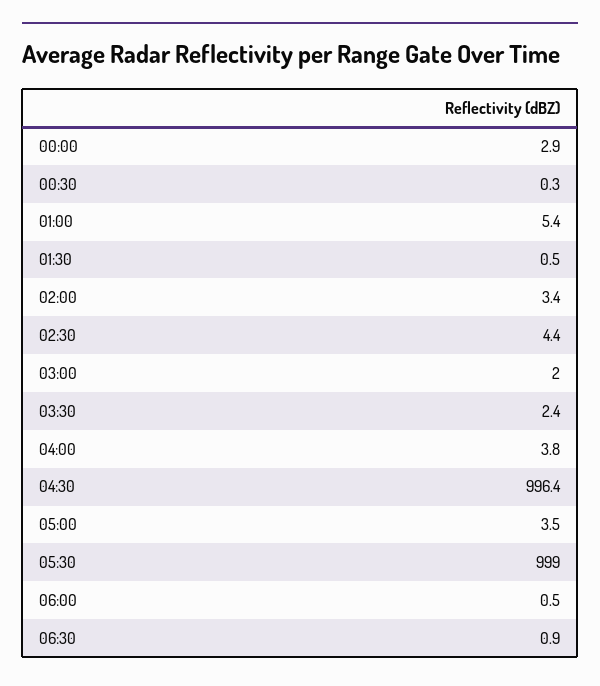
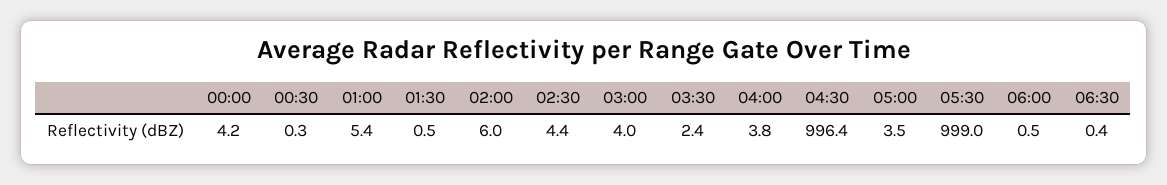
  {
-   "00:00": 2.9,
+   "00:00": 4.2,
    "00:30": 0.3,
    "01:00": 5.4,
    "01:30": 0.5,
-   "02:00": 3.4,
+   "02:00": 6,
    "02:30": 4.4,
-   "03:00": 2,
+   "03:00": 4,
    "03:30": 2.4,
    "04:00": 3.8,
    "04:30": 996.4,
    "05:00": 3.5,
    "05:30": 999,
    "06:00": 0.5,
-   "06:30": 0.9
+   "06:30": 0.4
  }

